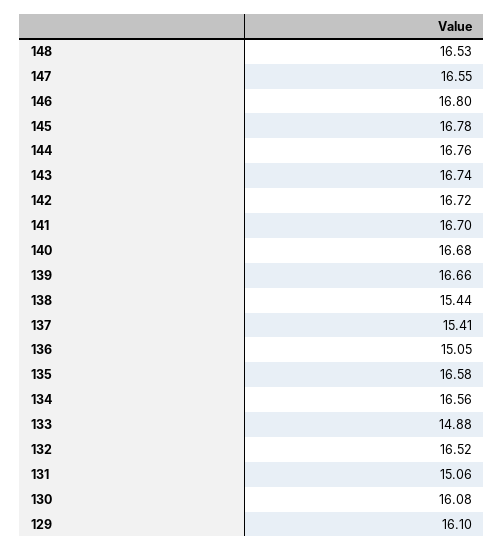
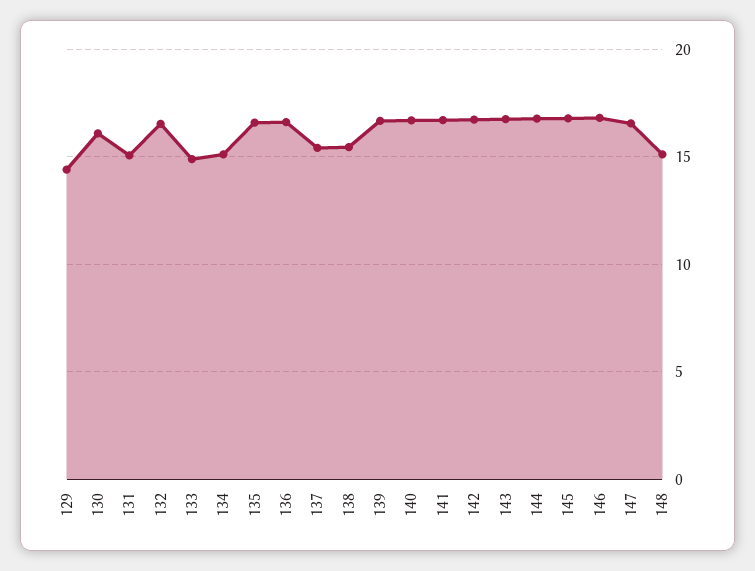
  {
-   "148": 16.53,
+   "148": 15,
    "147": 16.55,
    "146": 16.8,
    "145": 16.78,
    "144": 16.76,
    "143": 16.74,
    "142": 16.72,
    "141": 16.7,
    "140": 16.68,
    "139": 16.66,
    "138": 15.44,
    "137": 15.41,
-   "136": 15.05,
+   "136": 16.5,
    "135": 16.58,
-   "134": 16.56,
+   "134": 15,
    "133": 14.88,
    "132": 16.52,
    "131": 15.06,
    "130": 16.08,
-   "129": 16.1
+   "129": 14.5
  }

